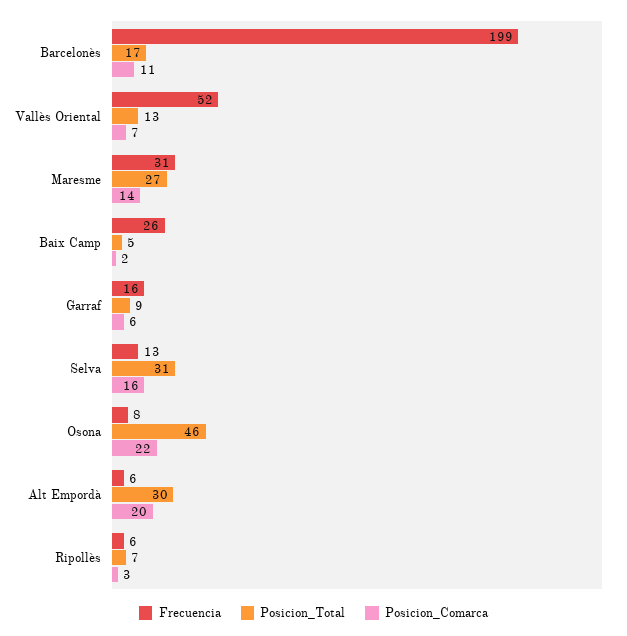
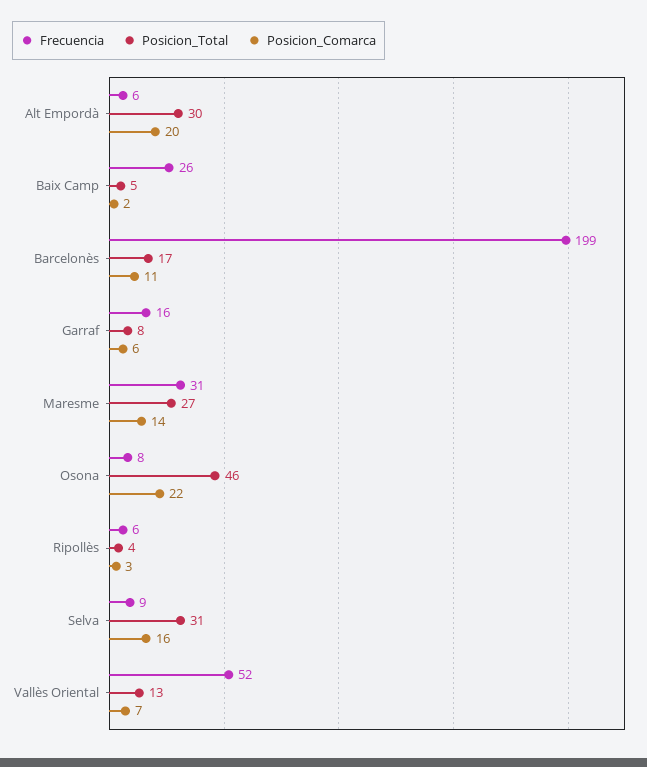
  {
    "Frecuencia": {
      "Barcelonès": 199,
      "Vallès Oriental": 52,
      "Maresme": 31,
      "Baix Camp": 26,
      "Garraf": 16,
-     "Selva": 13,
+     "Selva": 9,
      "Osona": 8,
      "Alt Empordà": 6,
      "Ripollès": 6
    },
    "Posicion_Total": {
      "Barcelonès": 17,
      "Vallès Oriental": 13,
      "Maresme": 27,
      "Baix Camp": 5,
-     "Garraf": 9,
+     "Garraf": 8,
      "Selva": 31,
      "Osona": 46,
      "Alt Empordà": 30,
-     "Ripollès": 7
+     "Ripollès": 4
    },
    "Posicion_Comarca": {
      "Barcelonès": 11,
      "Vallès Oriental": 7,
      "Maresme": 14,
      "Baix Camp": 2,
      "Garraf": 6,
      "Selva": 16,
      "Osona": 22,
      "Alt Empordà": 20,
      "Ripollès": 3
    }
  }

